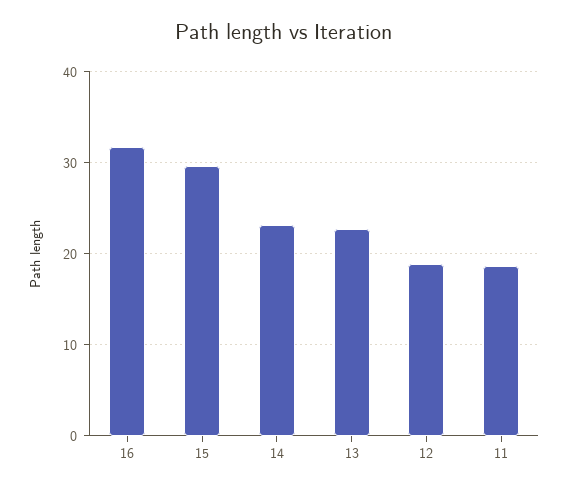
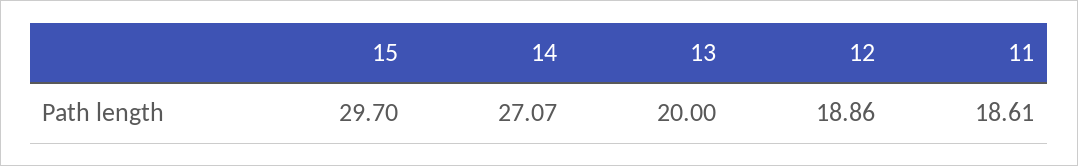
  {
-   "16": 32,
    "15": 29.7,
-   "14": 23,
+   "14": 27.07,
-   "13": 23,
+   "13": 20,
    "12": 18.86,
    "11": 18.61
  }

